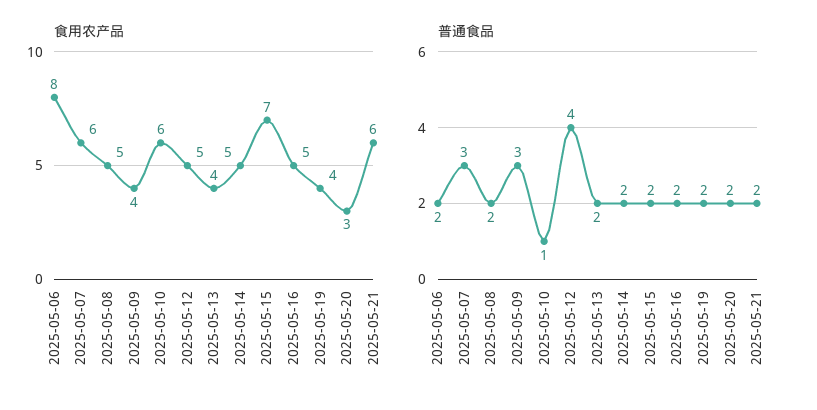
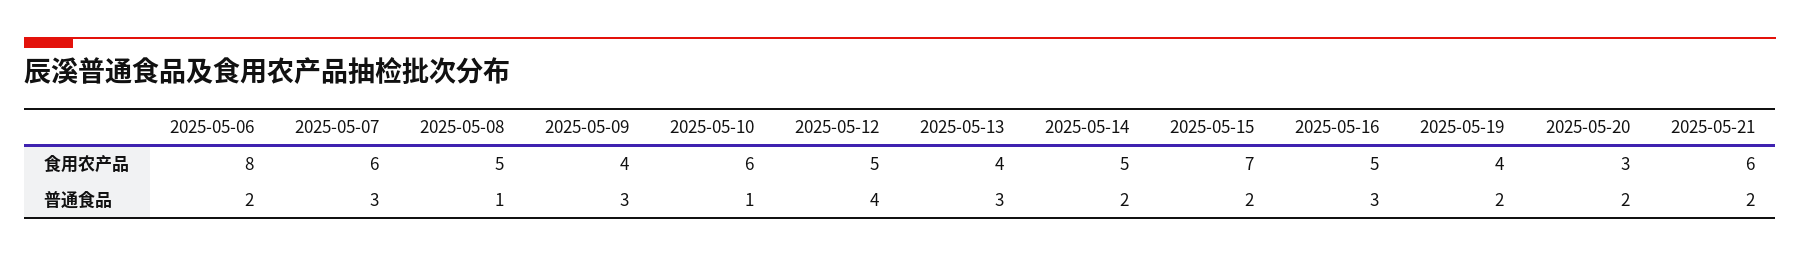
  {
    "食用农产品": {
      "2025-05-06": 8,
      "2025-05-07": 6,
      "2025-05-08": 5,
      "2025-05-09": 4,
      "2025-05-10": 6,
      "2025-05-12": 5,
      "2025-05-13": 4,
      "2025-05-14": 5,
      "2025-05-15": 7,
      "2025-05-16": 5,
      "2025-05-19": 4,
      "2025-05-20": 3,
      "2025-05-21": 6
    },
    "普通食品": {
      "2025-05-06": 2,
      "2025-05-07": 3,
-     "2025-05-08": 2,
+     "2025-05-08": 1,
      "2025-05-09": 3,
      "2025-05-10": 1,
      "2025-05-12": 4,
-     "2025-05-13": 2,
+     "2025-05-13": 3,
      "2025-05-14": 2,
      "2025-05-15": 2,
-     "2025-05-16": 2,
+     "2025-05-16": 3,
      "2025-05-19": 2,
      "2025-05-20": 2,
      "2025-05-21": 2
    }
  }

